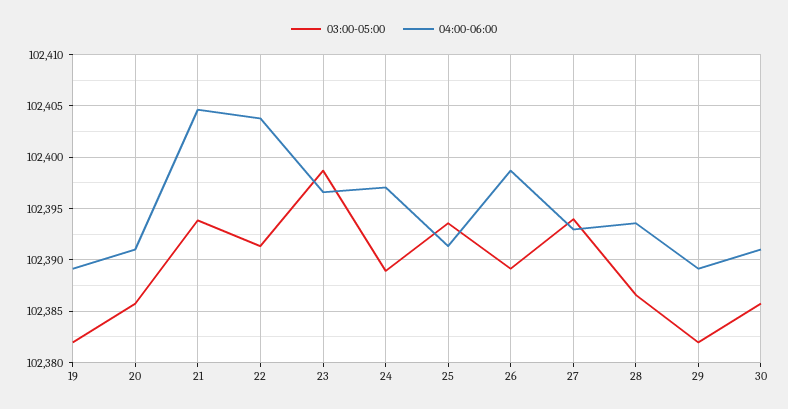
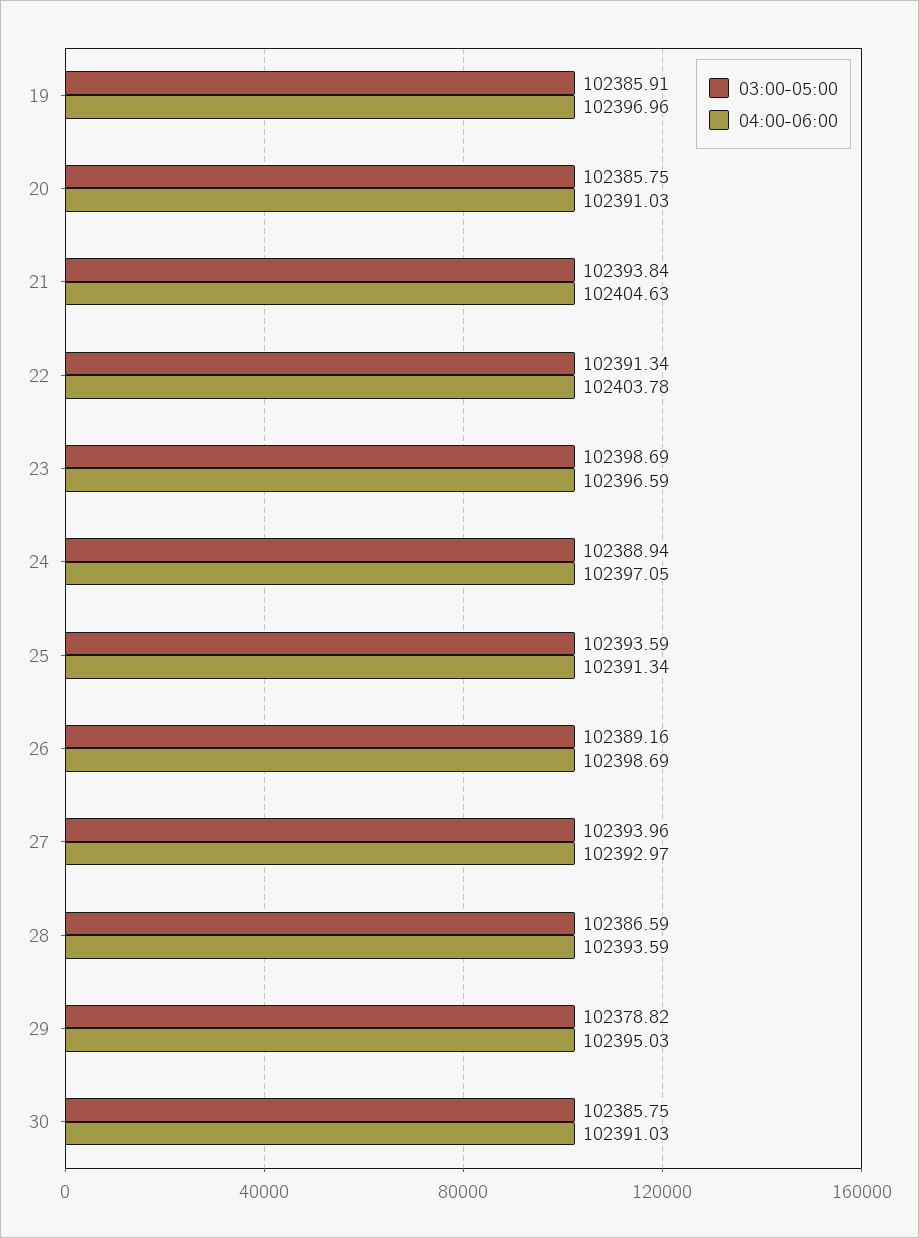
  {
    "03:00-05:00": {
-     "19": 102382,
+     "19": 102385.91,
      "20": 102385.75,
      "21": 102393.84,
      "22": 102391.34,
      "23": 102398.69,
      "24": 102388.94,
      "25": 102393.59,
      "26": 102389.16,
      "27": 102393.96,
      "28": 102386.59,
-     "29": 102382,
+     "29": 102378.82,
      "30": 102385.75
    },
    "04:00-06:00": {
-     "19": 102389,
+     "19": 102396.96,
      "20": 102391.03,
      "21": 102404.63,
      "22": 102403.78,
      "23": 102396.59,
      "24": 102397.05,
      "25": 102391.34,
      "26": 102398.69,
      "27": 102392.97,
      "28": 102393.59,
-     "29": 102389,
+     "29": 102395.03,
      "30": 102391.03
    }
  }

